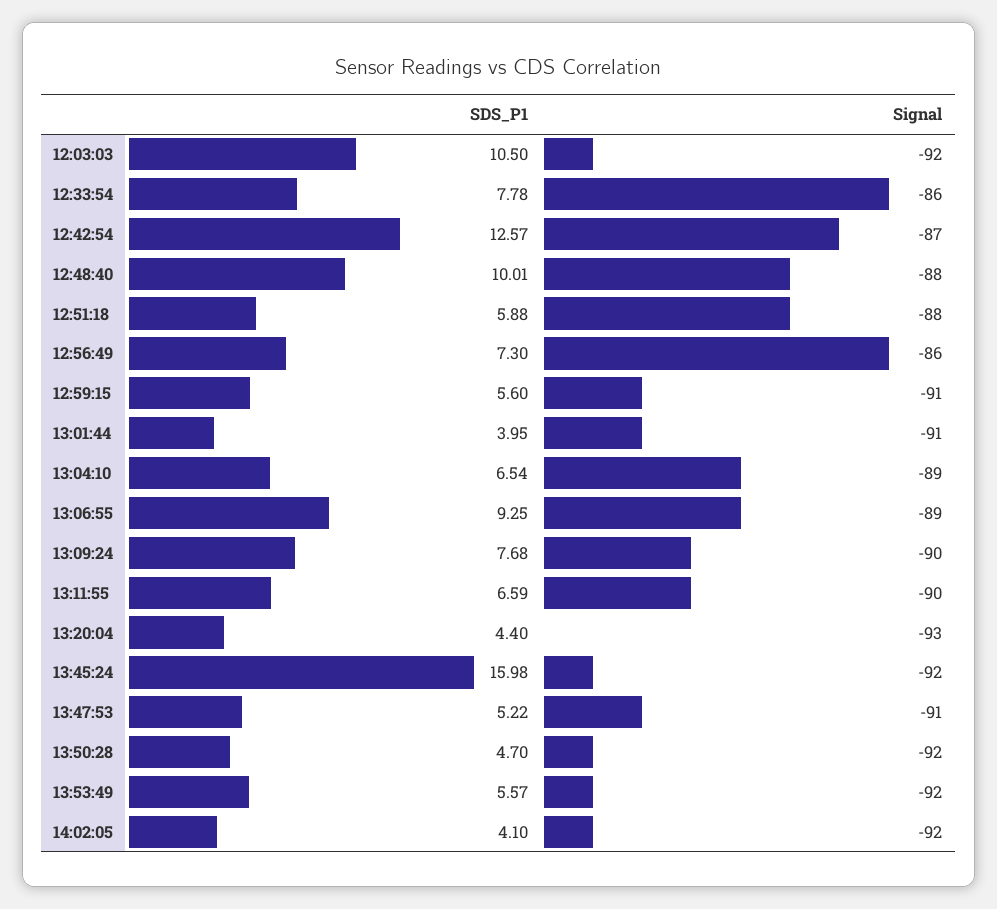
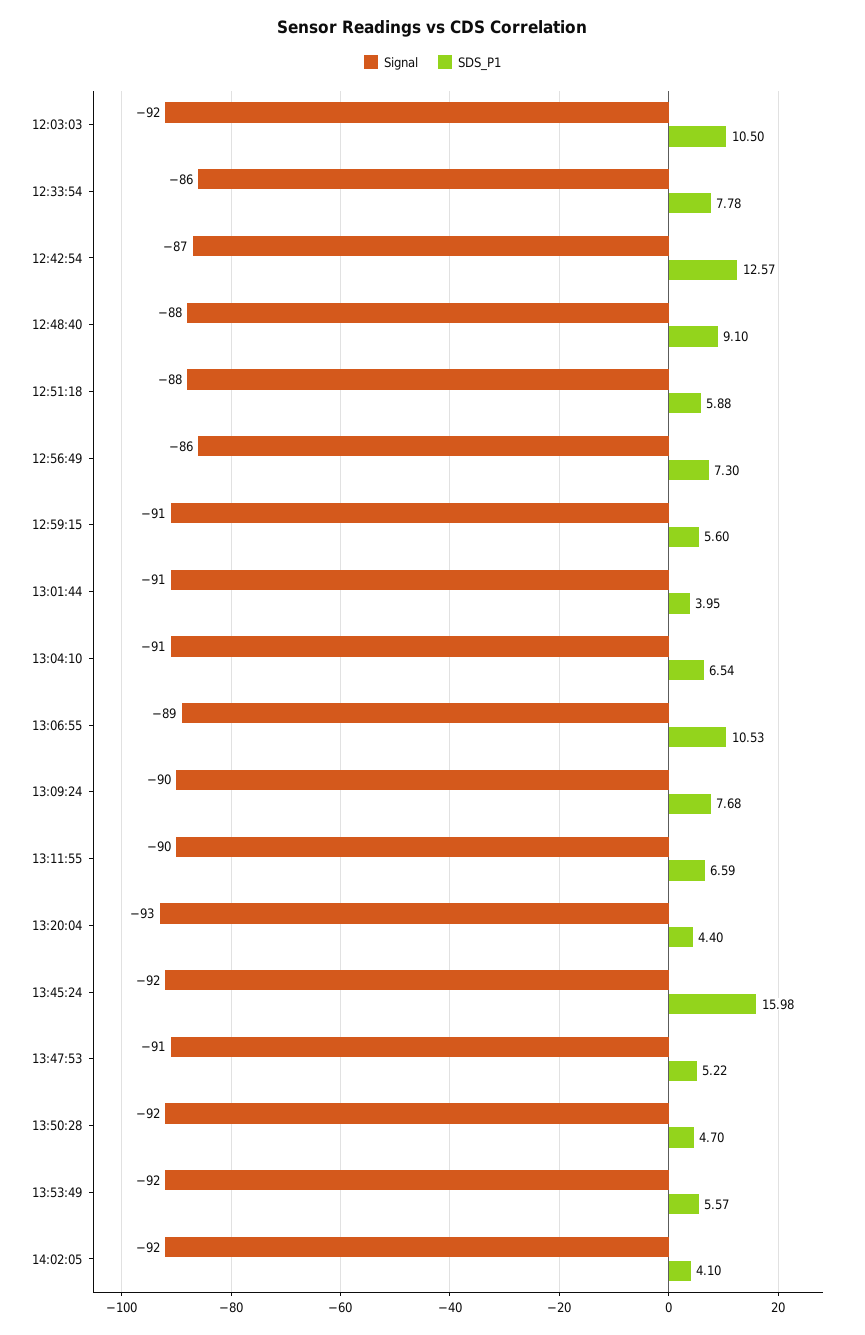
  {
    "SDS_P1": {
      "12:03:03": 10.5,
      "12:33:54": 7.78,
      "12:42:54": 12.57,
-     "12:48:40": 10.01,
+     "12:48:40": 9.1,
      "12:51:18": 5.88,
      "12:56:49": 7.3,
      "12:59:15": 5.6,
      "13:01:44": 3.95,
      "13:04:10": 6.54,
-     "13:06:55": 9.25,
+     "13:06:55": 10.53,
      "13:09:24": 7.68,
      "13:11:55": 6.59,
      "13:20:04": 4.4,
      "13:45:24": 15.98,
      "13:47:53": 5.22,
      "13:50:28": 4.7,
      "13:53:49": 5.57,
      "14:02:05": 4.1
    },
    "Signal": {
      "12:03:03": -92,
      "12:33:54": -86,
      "12:42:54": -87,
      "12:48:40": -88,
      "12:51:18": -88,
      "12:56:49": -86,
      "12:59:15": -91,
      "13:01:44": -91,
-     "13:04:10": -89,
+     "13:04:10": -91,
      "13:06:55": -89,
      "13:09:24": -90,
      "13:11:55": -90,
      "13:20:04": -93,
      "13:45:24": -92,
      "13:47:53": -91,
      "13:50:28": -92,
      "13:53:49": -92,
      "14:02:05": -92
    }
  }

